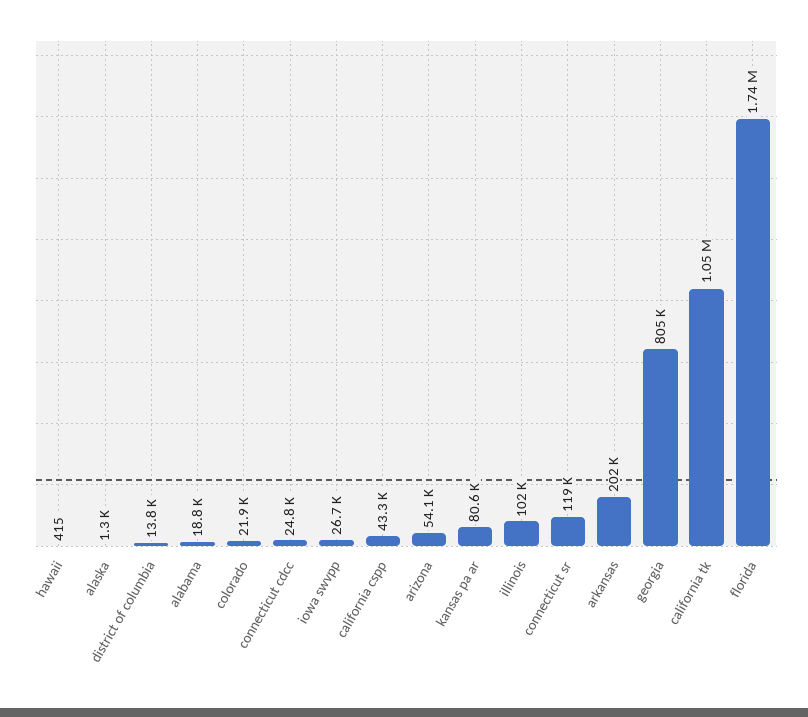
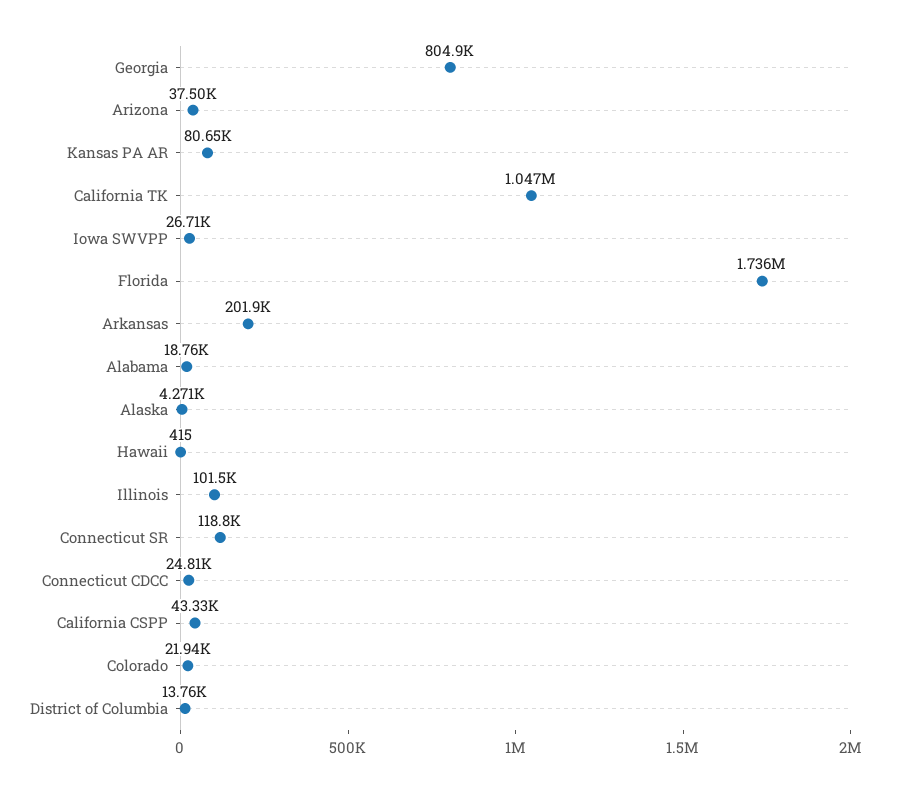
  {
    "hawaii": 415,
-   "alaska": 1300,
+   "alaska": 4271,
    "district of columbia": 13760,
    "alabama": 18760,
    "colorado": 21940,
    "connecticut cdcc": 24810,
    "iowa swvpp": 26710,
    "california cspp": 43330,
-   "arizona": 54100,
+   "arizona": 37500,
    "kansas pa ar": 80650,
    "illinois": 101500,
    "connecticut sr": 118800,
    "arkansas": 201900,
    "georgia": 804900,
    "california tk": 1047000,
    "florida": 1736000
  }

